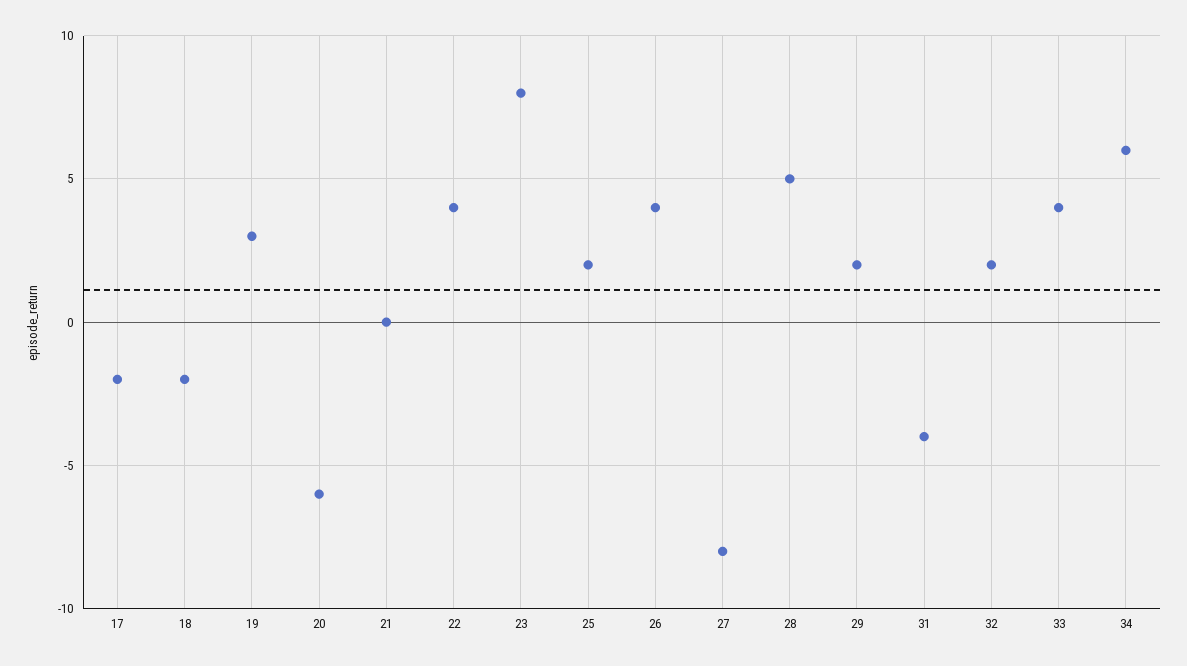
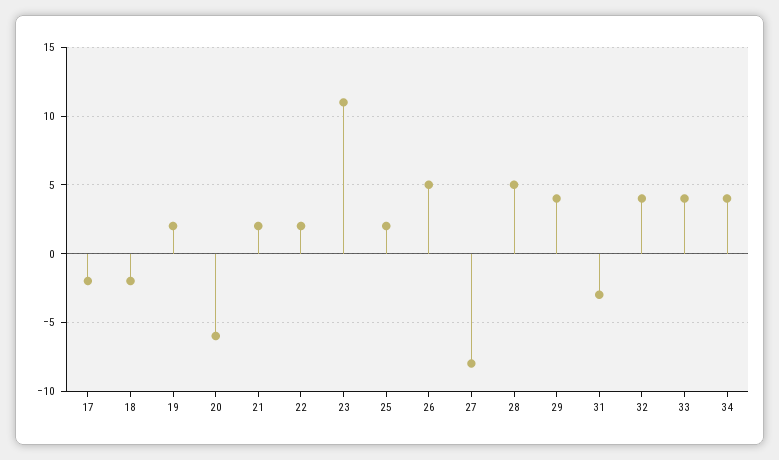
  {
    "17": -2,
    "18": -2,
-   "19": 3,
+   "19": 2,
    "20": -6,
-   "21": 0,
+   "21": 2,
-   "22": 4,
+   "22": 2,
-   "23": 8,
+   "23": 11,
    "25": 2,
-   "26": 4,
+   "26": 5,
    "27": -8,
    "28": 5,
-   "29": 2,
+   "29": 4,
-   "31": -4,
+   "31": -3,
-   "32": 2,
+   "32": 4,
    "33": 4,
-   "34": 6
+   "34": 4
  }

